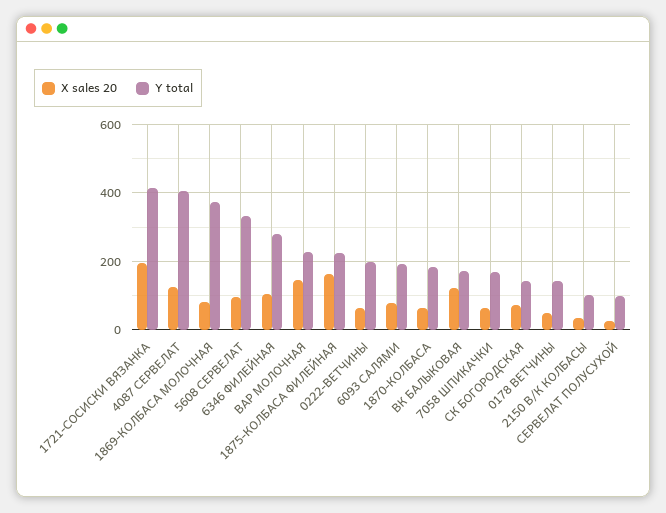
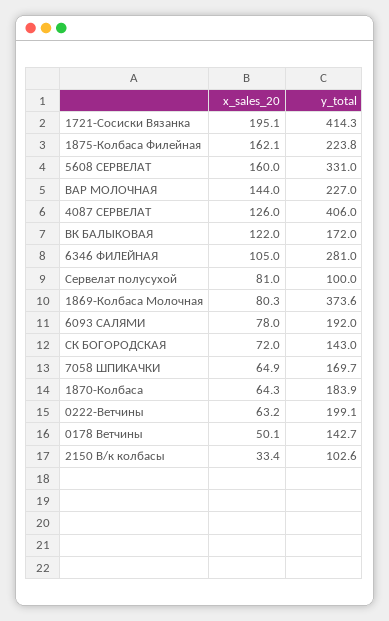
  {
    "X sales 20": {
      "1721-СОСИСКИ ВЯЗАНКА": 195.1,
      "4087 СЕРВЕЛАТ": 126,
      "1869-КОЛБАСА МОЛОЧНАЯ": 80.3,
-     "5608 СЕРВЕЛАТ": 100,
+     "5608 СЕРВЕЛАТ": 160,
      "6346 ФИЛЕЙНАЯ": 105,
      "ВАР МОЛОЧНАЯ": 144,
      "1875-КОЛБАСА ФИЛЕЙНАЯ": 162.1,
      "0222-ВЕТЧИНЫ": 63.2,
      "6093 САЛЯМИ": 78,
      "1870-КОЛБАСА": 64.3,
      "ВК БАЛЫКОВАЯ": 122,
      "7058 ШПИКАЧКИ": 64.9,
      "СК БОГОРОДСКАЯ": 72,
      "0178 ВЕТЧИНЫ": 50.1,
      "2150 В/К КОЛБАСЫ": 33.4,
-     "СЕРВЕЛАТ ПОЛУСУХОЙ": 20
+     "СЕРВЕЛАТ ПОЛУСУХОЙ": 81
    },
    "Y total": {
      "1721-СОСИСКИ ВЯЗАНКА": 414.3,
      "4087 СЕРВЕЛАТ": 406,
      "1869-КОЛБАСА МОЛОЧНАЯ": 373.6,
      "5608 СЕРВЕЛАТ": 331,
      "6346 ФИЛЕЙНАЯ": 281,
      "ВАР МОЛОЧНАЯ": 227,
      "1875-КОЛБАСА ФИЛЕЙНАЯ": 223.8,
      "0222-ВЕТЧИНЫ": 199.1,
      "6093 САЛЯМИ": 192,
      "1870-КОЛБАСА": 183.9,
      "ВК БАЛЫКОВАЯ": 172,
      "7058 ШПИКАЧКИ": 169.7,
      "СК БОГОРОДСКАЯ": 143,
      "0178 ВЕТЧИНЫ": 142.7,
      "2150 В/К КОЛБАСЫ": 102.6,
      "СЕРВЕЛАТ ПОЛУСУХОЙ": 100
    }
  }

